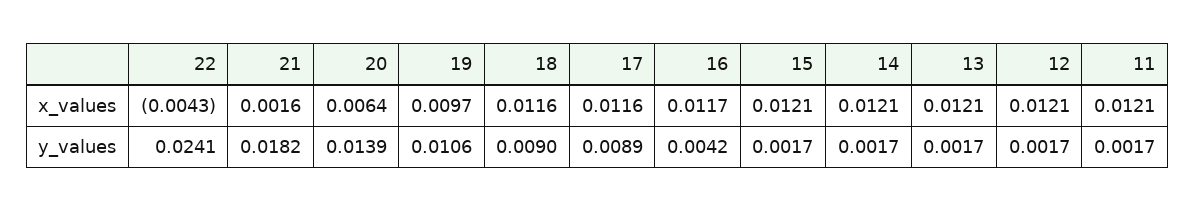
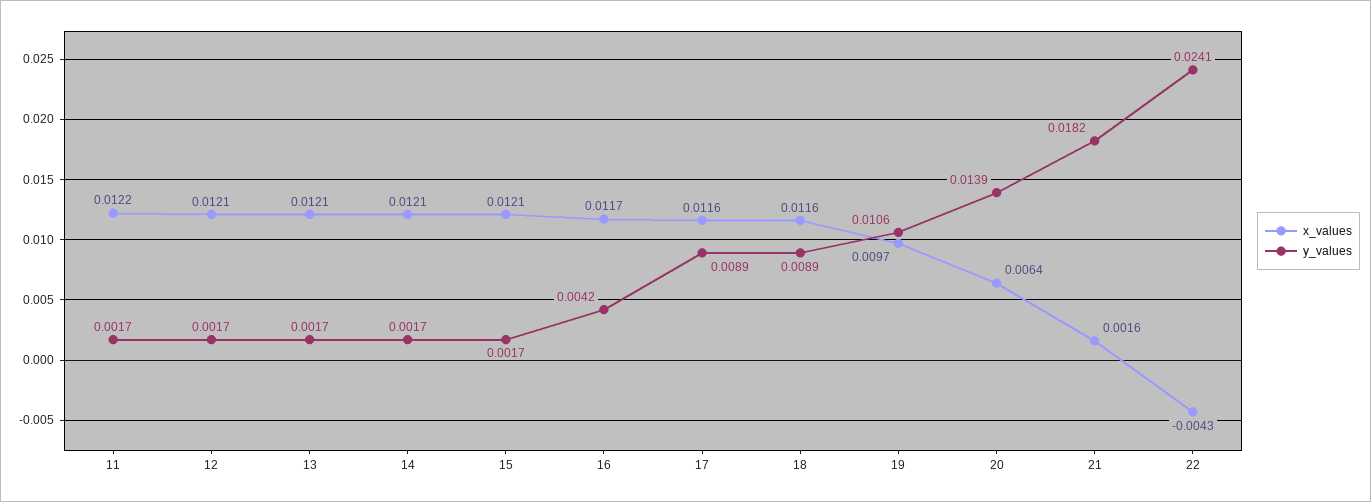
  {
    "x_values": {
      "22": -0.0043,
      "21": 0.0016,
      "20": 0.0064,
      "19": 0.0097,
      "18": 0.0116,
      "17": 0.0116,
      "16": 0.0117,
      "15": 0.0121,
      "14": 0.0121,
      "13": 0.0121,
      "12": 0.0121,
-     "11": 0.0121
+     "11": 0.0122
    },
    "y_values": {
      "22": 0.0241,
      "21": 0.0182,
      "20": 0.0139,
      "19": 0.0106,
-     "18": 0.009,
+     "18": 0.0089,
      "17": 0.0089,
      "16": 0.0042,
      "15": 0.0017,
      "14": 0.0017,
      "13": 0.0017,
      "12": 0.0017,
      "11": 0.0017
    }
  }

